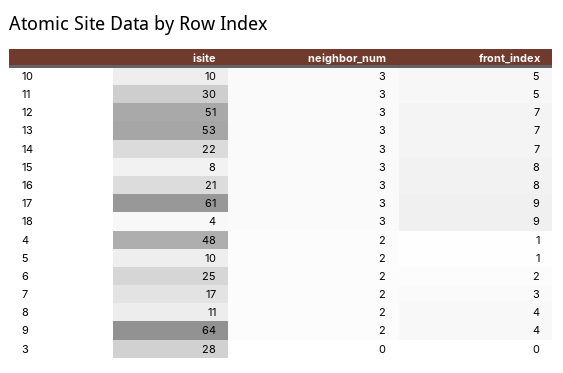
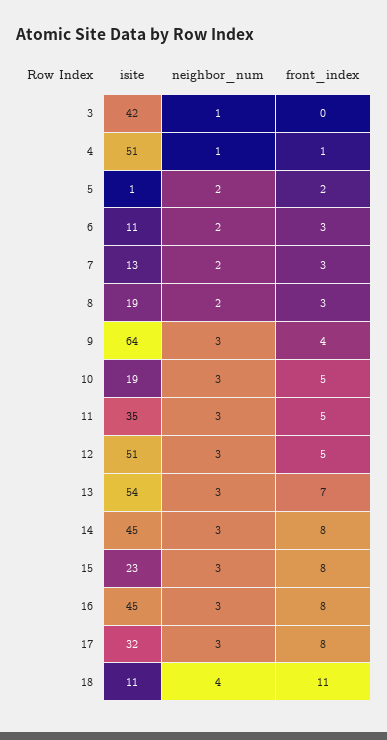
  {
    "isite": {
-     "10": 10,
+     "10": 19,
-     "11": 30,
+     "11": 35,
      "12": 51,
-     "13": 53,
+     "13": 54,
-     "14": 22,
+     "14": 45,
-     "15": 8,
+     "15": 23,
-     "16": 21,
+     "16": 45,
-     "17": 61,
+     "17": 32,
-     "18": 4,
+     "18": 11,
-     "4": 48,
+     "4": 51,
-     "5": 10,
+     "5": 1,
-     "6": 25,
+     "6": 11,
-     "7": 17,
+     "7": 13,
-     "8": 11,
+     "8": 19,
      "9": 64,
-     "3": 28
+     "3": 42
    },
    "neighbor_num": {
      "10": 3,
      "11": 3,
      "12": 3,
      "13": 3,
      "14": 3,
      "15": 3,
      "16": 3,
      "17": 3,
-     "18": 3,
+     "18": 4,
-     "4": 2,
+     "4": 1,
      "5": 2,
      "6": 2,
      "7": 2,
      "8": 2,
-     "9": 2,
+     "9": 3,
-     "3": 0
+     "3": 1
    },
    "front_index": {
      "10": 5,
      "11": 5,
-     "12": 7,
+     "12": 5,
      "13": 7,
-     "14": 7,
+     "14": 8,
      "15": 8,
      "16": 8,
-     "17": 9,
+     "17": 8,
-     "18": 9,
+     "18": 11,
      "4": 1,
-     "5": 1,
+     "5": 2,
-     "6": 2,
+     "6": 3,
      "7": 3,
-     "8": 4,
+     "8": 3,
      "9": 4,
      "3": 0
    }
  }

